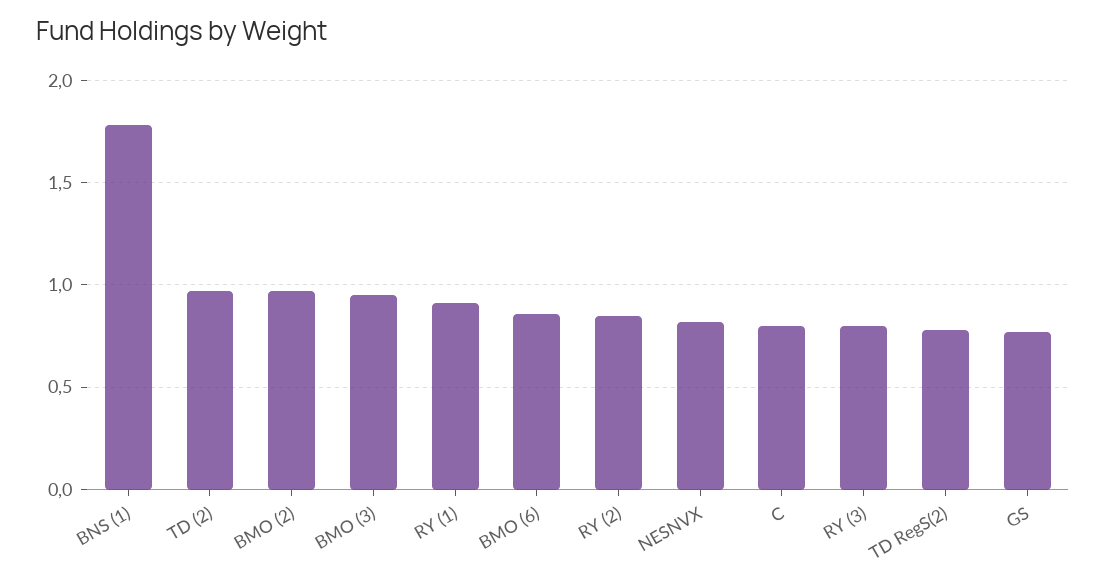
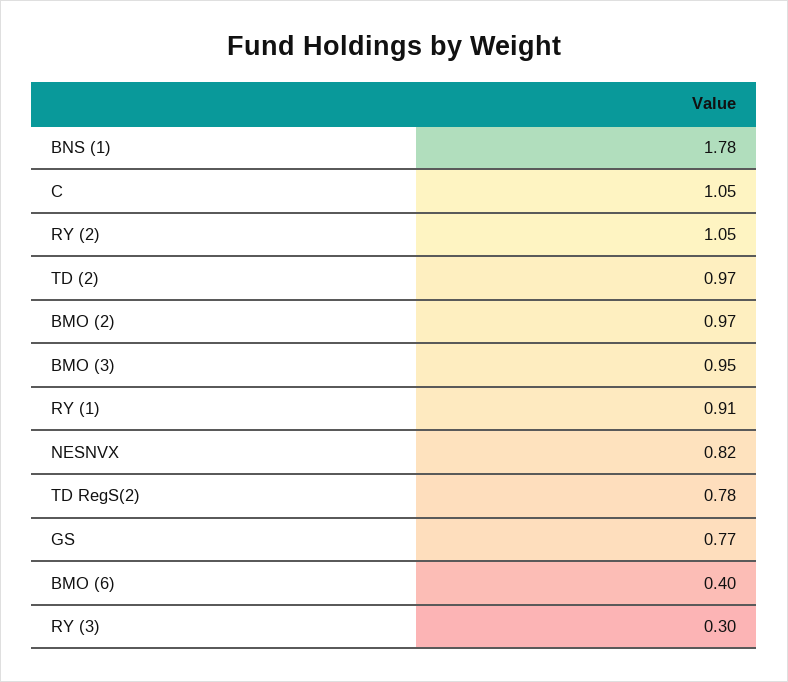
  {
    "BNS (1)": 1.78,
    "TD (2)": 0.97,
    "BMO (2)": 0.97,
    "BMO (3)": 0.95,
    "RY (1)": 0.91,
-   "BMO (6)": 0.85,
+   "BMO (6)": 0.4,
-   "RY (2)": 0.85,
+   "RY (2)": 1.05,
    "NESNVX": 0.82,
-   "C": 0.8,
+   "C": 1.05,
-   "RY (3)": 0.8,
+   "RY (3)": 0.3,
    "TD RegS(2)": 0.78,
    "GS": 0.77
  }

